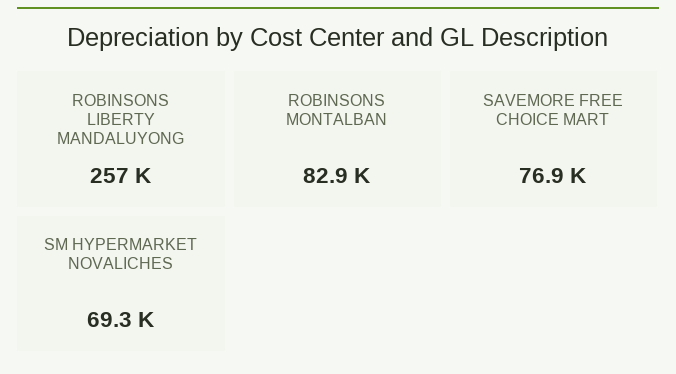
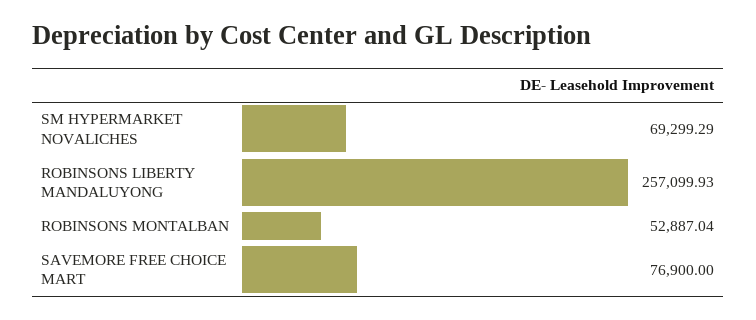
  {
    "ROBINSONS LIBERTY MANDALUYONG": 257099.93,
-   "ROBINSONS MONTALBAN": 82900,
+   "ROBINSONS MONTALBAN": 52887.04,
    "SAVEMORE FREE CHOICE MART": 76900,
    "SM HYPERMARKET NOVALICHES": 69299.29
  }

